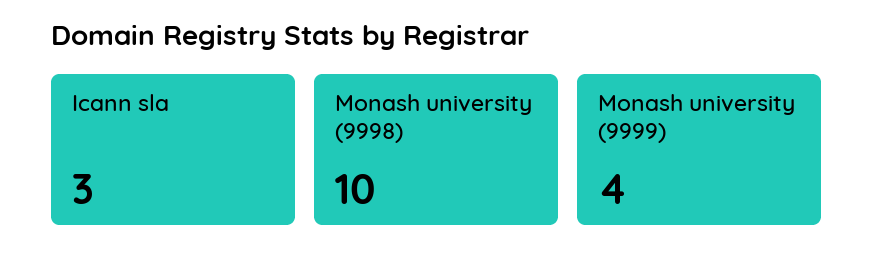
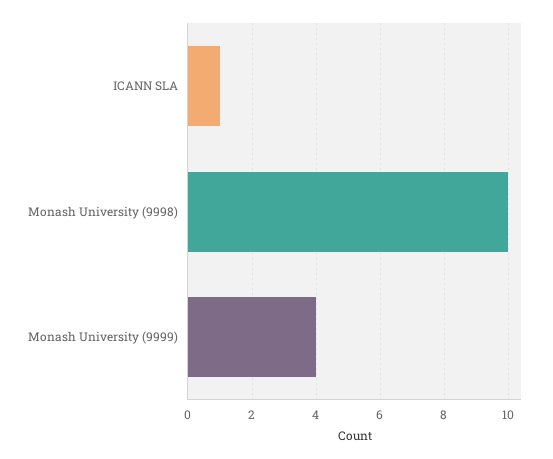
  {
-   "Icann sla": 3,
+   "Icann sla": 1,
    "Monash university (9998)": 10,
    "Monash university (9999)": 4
  }

